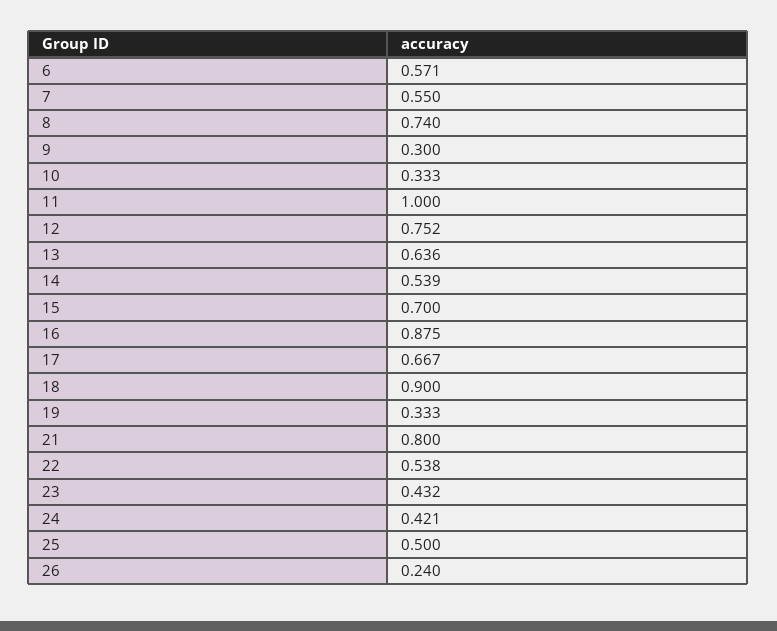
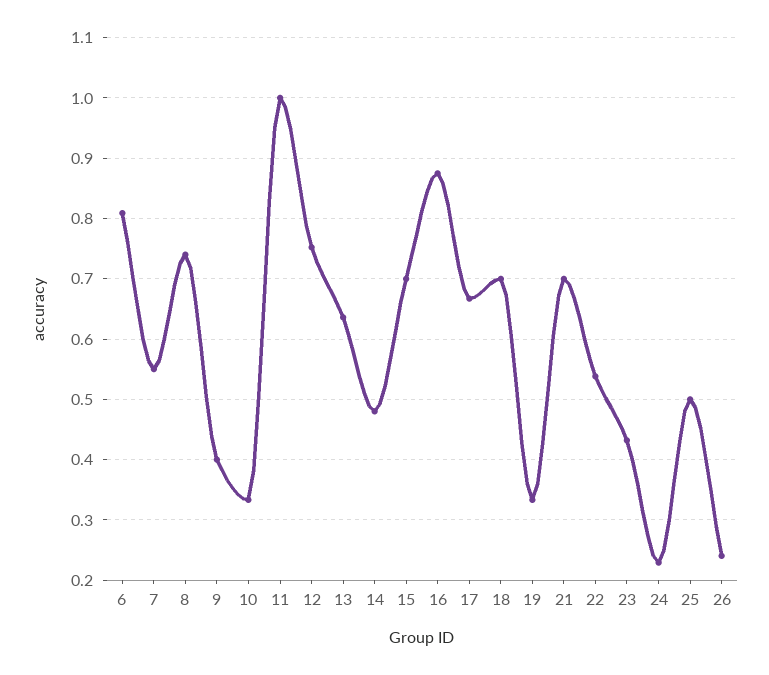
  {
-   "6": 0.571,
+   "6": 0.81,
    "7": 0.55,
    "8": 0.74,
-   "9": 0.3,
+   "9": 0.4,
    "10": 0.333,
    "11": 1,
    "12": 0.752,
    "13": 0.636,
-   "14": 0.539,
+   "14": 0.48,
    "15": 0.7,
    "16": 0.875,
    "17": 0.667,
-   "18": 0.9,
+   "18": 0.7,
    "19": 0.333,
-   "21": 0.8,
+   "21": 0.7,
    "22": 0.538,
    "23": 0.432,
-   "24": 0.421,
+   "24": 0.23,
    "25": 0.5,
    "26": 0.24
  }

